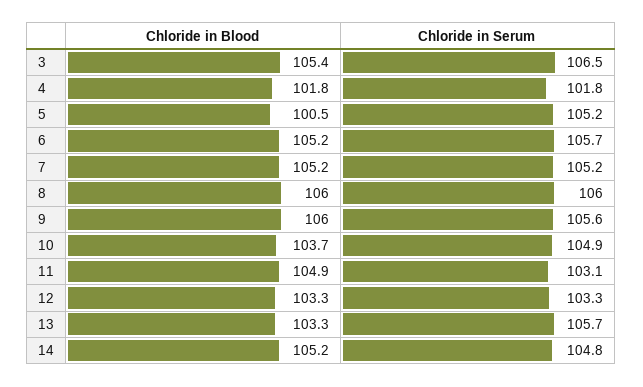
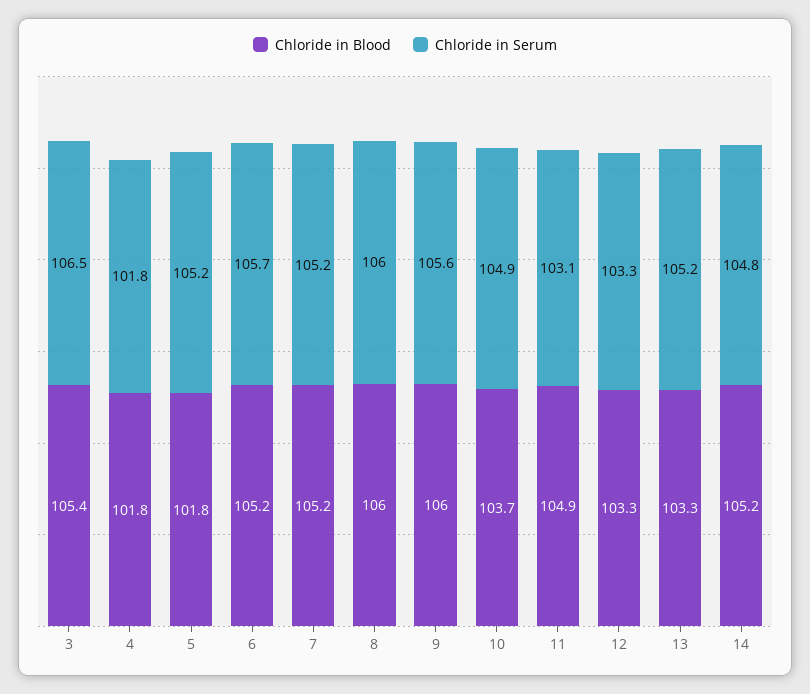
  {
    "Chloride in Blood": {
      "3": 105.4,
      "4": 101.8,
-     "5": 100.5,
+     "5": 101.8,
      "6": 105.2,
      "7": 105.2,
      "8": 106,
      "9": 106,
      "10": 103.7,
      "11": 104.9,
      "12": 103.3,
      "13": 103.3,
      "14": 105.2
    },
    "Chloride in Serum": {
      "3": 106.5,
      "4": 101.8,
      "5": 105.2,
      "6": 105.7,
      "7": 105.2,
      "8": 106,
      "9": 105.6,
      "10": 104.9,
      "11": 103.1,
      "12": 103.3,
-     "13": 105.7,
+     "13": 105.2,
      "14": 104.8
    }
  }

